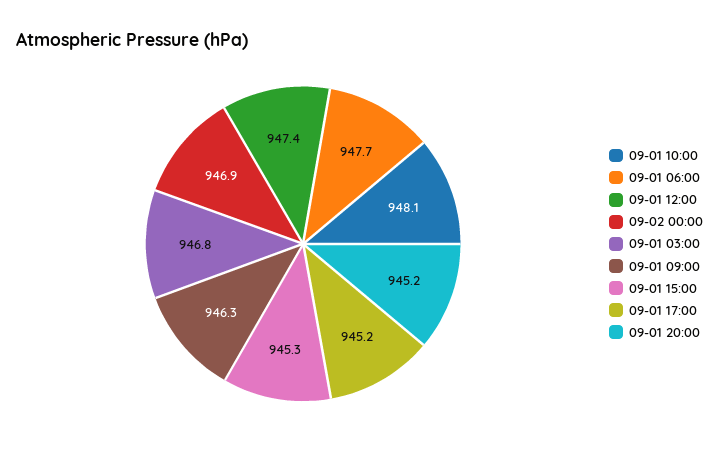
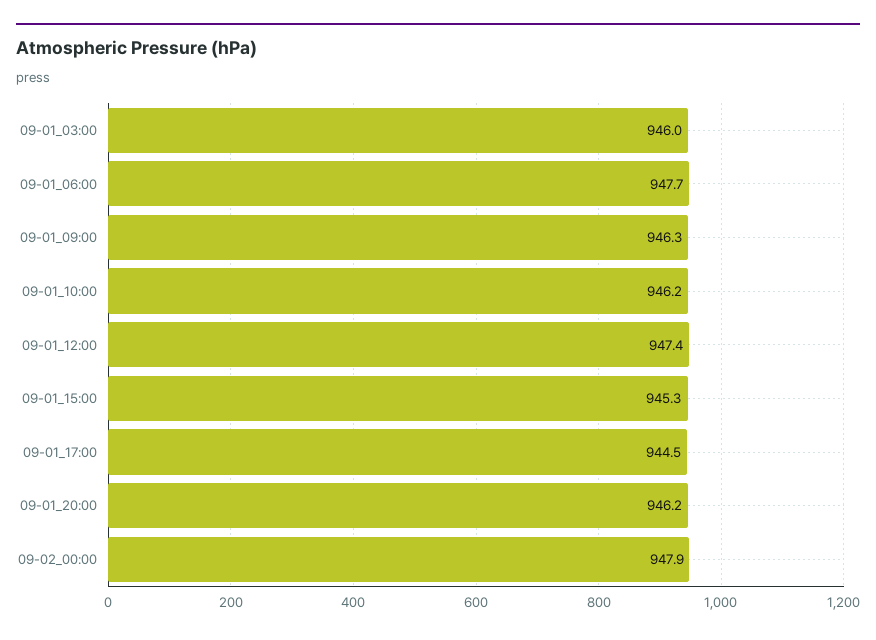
  {
-   "09-01 10:00": 948.1,
+   "09-01 10:00": 946.2,
    "09-01 06:00": 947.7,
    "09-01 12:00": 947.4,
-   "09-02 00:00": 946.9,
+   "09-02 00:00": 947.9,
-   "09-01 03:00": 946.8,
+   "09-01 03:00": 946,
    "09-01 09:00": 946.3,
    "09-01 15:00": 945.3,
-   "09-01 17:00": 945.2,
+   "09-01 17:00": 944.5,
-   "09-01 20:00": 945.2
+   "09-01 20:00": 946.2
  }

